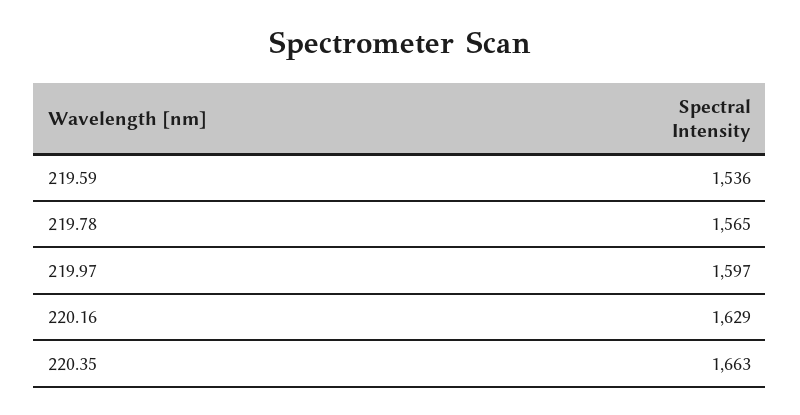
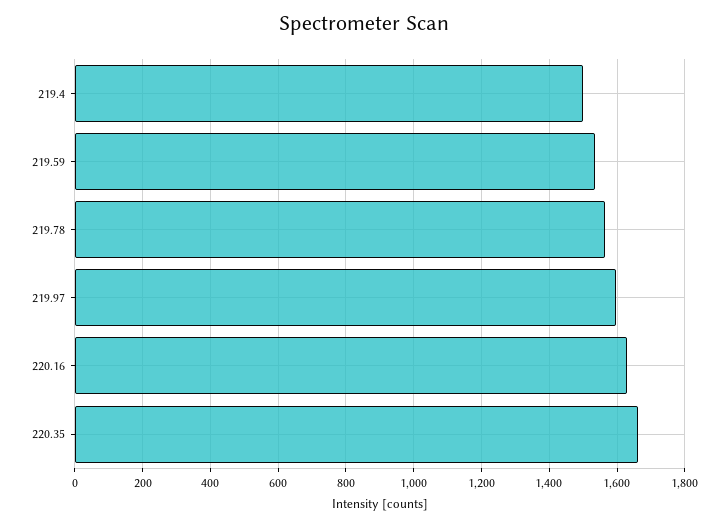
  {
    "219.59": 1536,
    "219.78": 1565,
    "219.97": 1597,
    "220.16": 1629,
-   "220.35": 1663
+   "220.35": 1663,
+   "219.4": 1500
  }

